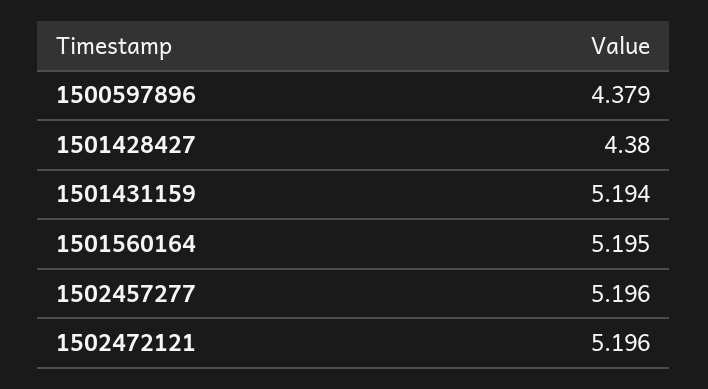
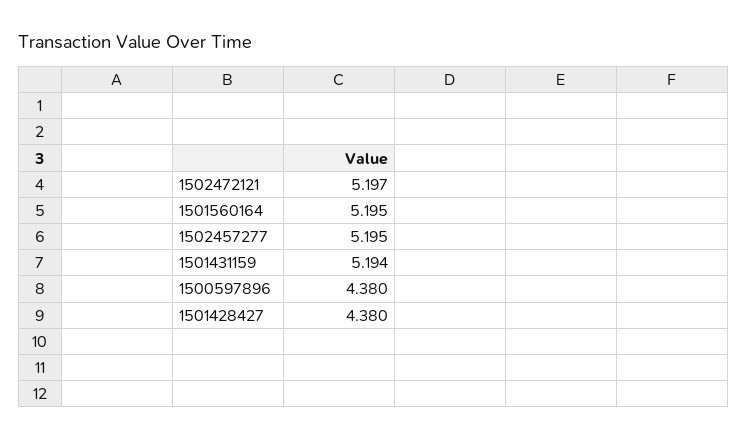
  {
-   "1500597896": 4.379,
+   "1500597896": 4.38,
    "1501428427": 4.38,
    "1501431159": 5.194,
    "1501560164": 5.195,
-   "1502457277": 5.196,
+   "1502457277": 5.195,
-   "1502472121": 5.196
+   "1502472121": 5.197
  }

